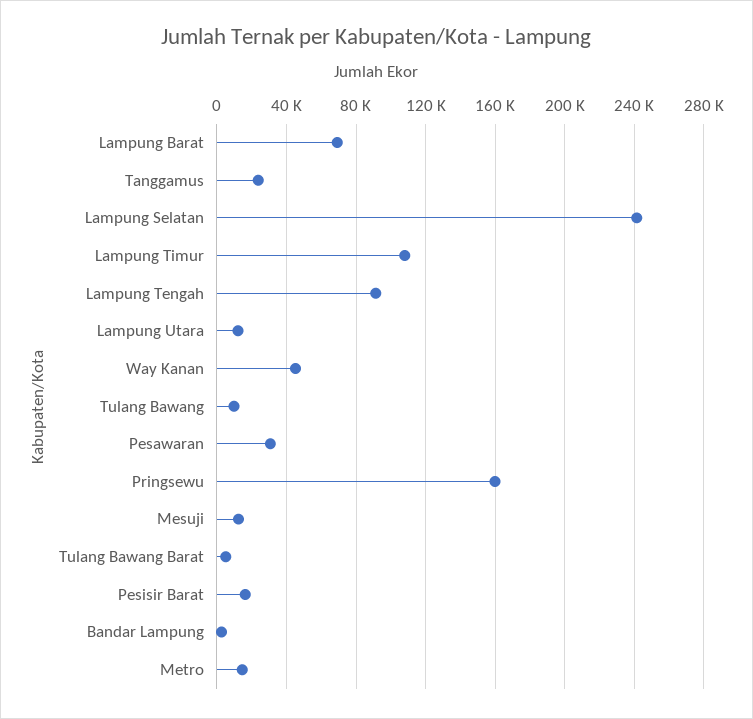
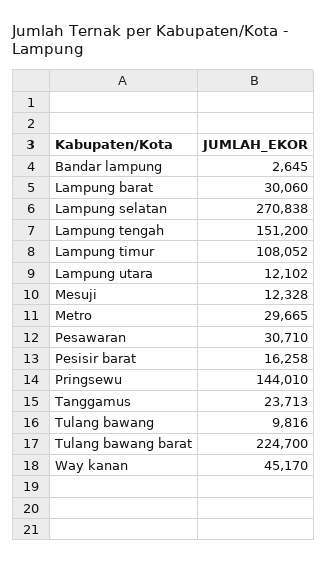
  {
-   "Lampung Barat": 70000,
+   "Lampung Barat": 30060,
    "Tanggamus": 23713,
-   "Lampung Selatan": 240000,
+   "Lampung Selatan": 270838,
    "Lampung Timur": 108052,
-   "Lampung Tengah": 90000,
+   "Lampung Tengah": 151200,
    "Lampung Utara": 12102,
    "Way Kanan": 45170,
    "Tulang Bawang": 9816,
    "Pesawaran": 30710,
-   "Pringsewu": 160000,
+   "Pringsewu": 144010,
    "Mesuji": 12328,
-   "Tulang Bawang Barat": 5000,
+   "Tulang Bawang Barat": 224700,
    "Pesisir Barat": 16258,
    "Bandar Lampung": 2645,
-   "Metro": 15000
+   "Metro": 29665
  }

